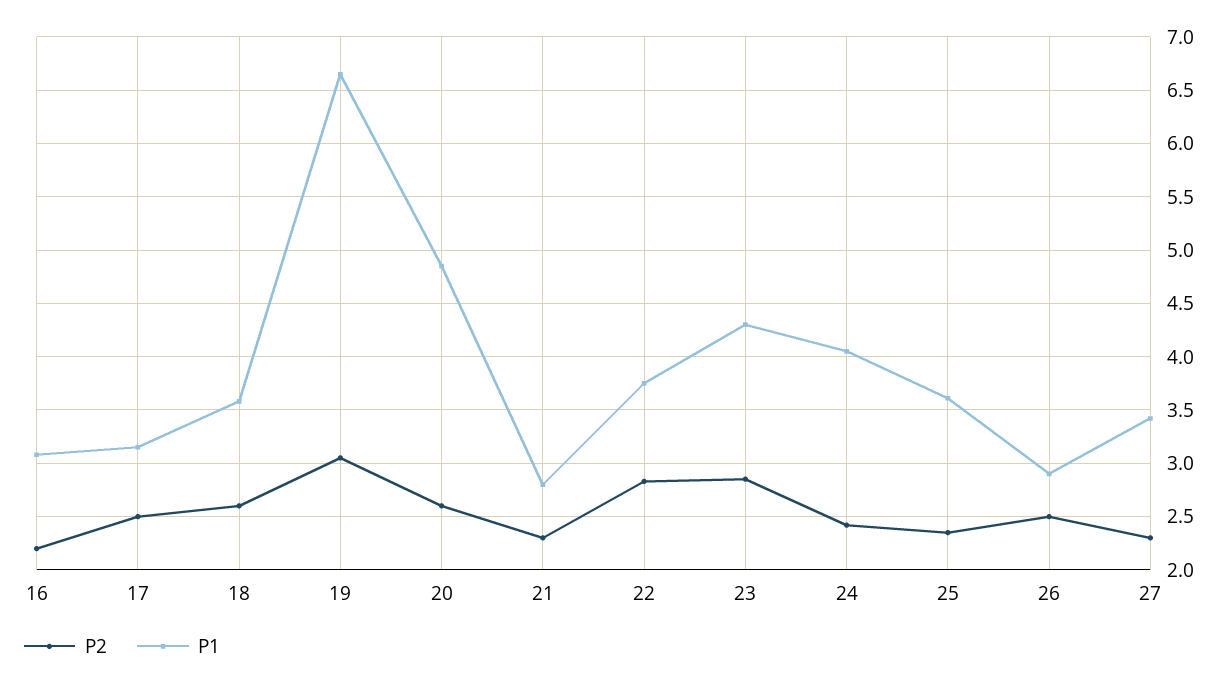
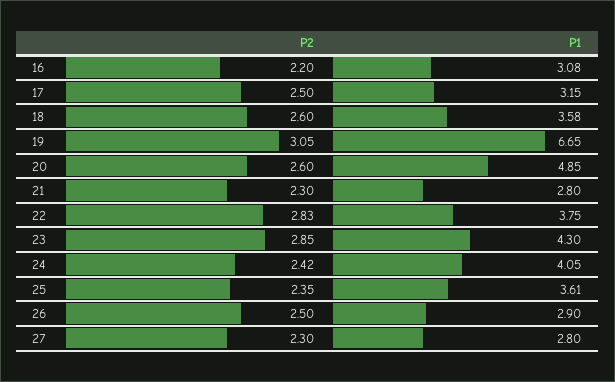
  {
    "P2": {
      "16": 2.2,
      "17": 2.5,
      "18": 2.6,
      "19": 3.05,
      "20": 2.6,
      "21": 2.3,
      "22": 2.83,
      "23": 2.85,
      "24": 2.42,
      "25": 2.35,
      "26": 2.5,
      "27": 2.3
    },
    "P1": {
      "16": 3.08,
      "17": 3.15,
      "18": 3.58,
      "19": 6.65,
      "20": 4.85,
      "21": 2.8,
      "22": 3.75,
      "23": 4.3,
      "24": 4.05,
      "25": 3.61,
      "26": 2.9,
-     "27": 3.4
+     "27": 2.8
    }
  }

